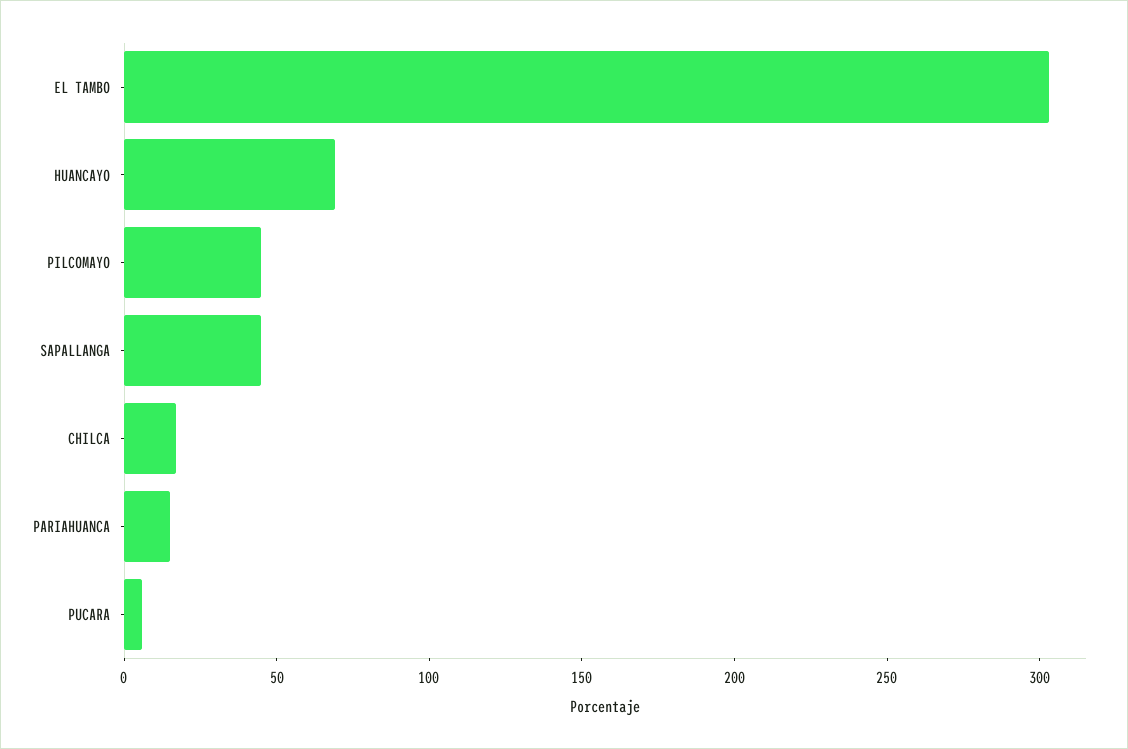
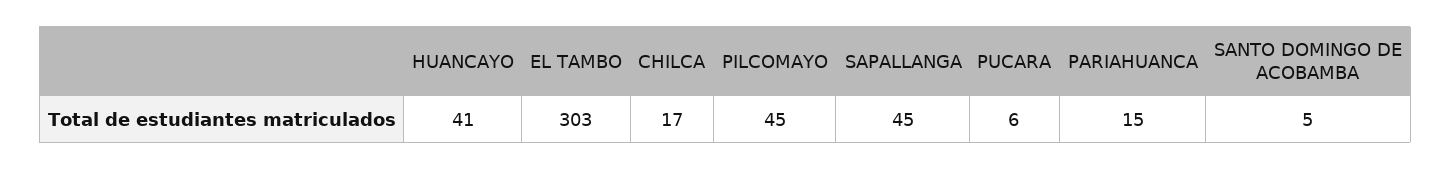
  {
    "EL TAMBO": 303,
-   "HUANCAYO": 70,
+   "HUANCAYO": 41,
    "PILCOMAYO": 45,
    "SAPALLANGA": 45,
    "CHILCA": 17,
    "PARIAHUANCA": 15,
-   "PUCARA": 6
+   "PUCARA": 6,
+   "SANTO DOMINGO DE ACOBAMBA": 5
  }

